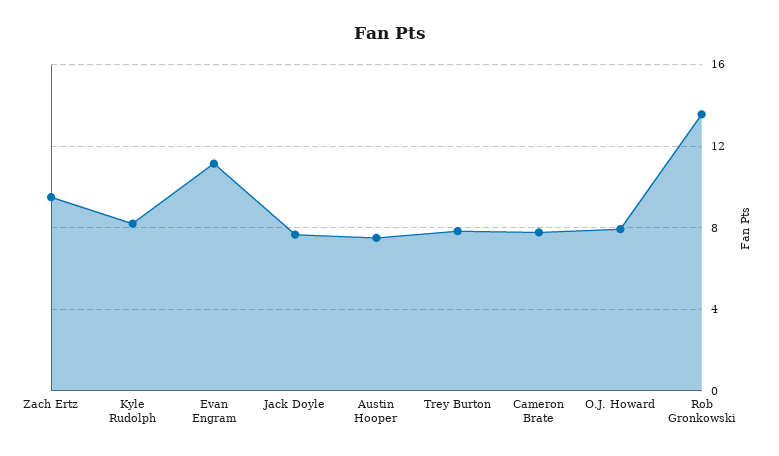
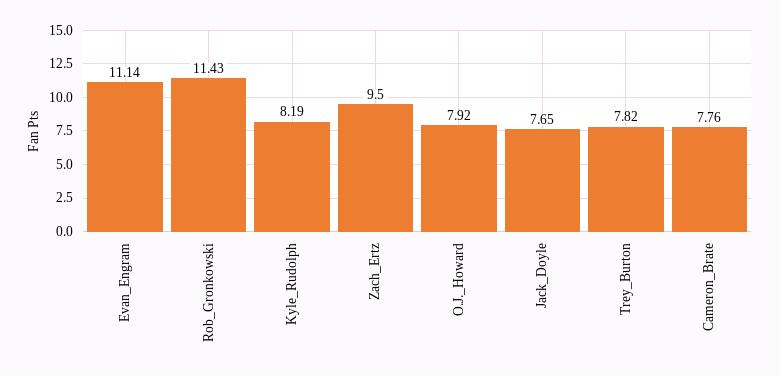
  {
    "Zach Ertz": 9.5,
    "Kyle Rudolph": 8.19,
    "Evan Engram": 11.14,
    "Jack Doyle": 7.65,
-   "Austin Hooper": 7.5,
    "Trey Burton": 7.82,
    "Cameron Brate": 7.76,
    "O.J. Howard": 7.92,
-   "Rob Gronkowski": 13.5
+   "Rob Gronkowski": 11.43
  }

